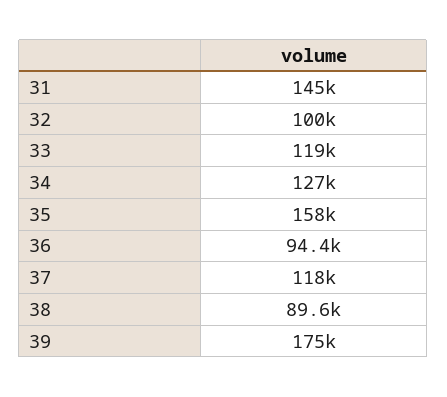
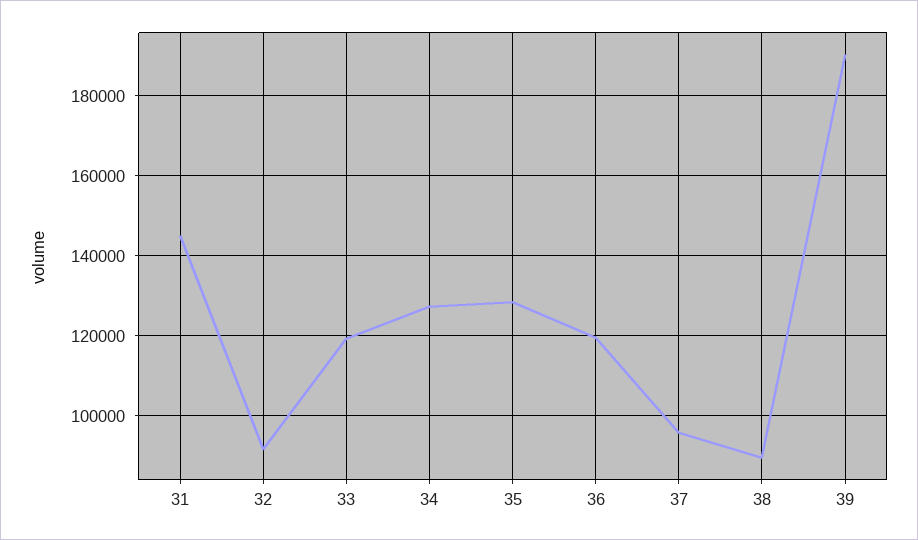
  {
    "31": 145000,
-   "32": 100000,
+   "32": 92000,
    "33": 119000,
    "34": 127000,
-   "35": 158000,
+   "35": 128000,
-   "36": 94400,
+   "36": 120000,
-   "37": 118000,
+   "37": 96000,
    "38": 89600,
-   "39": 175000
+   "39": 190000
  }

